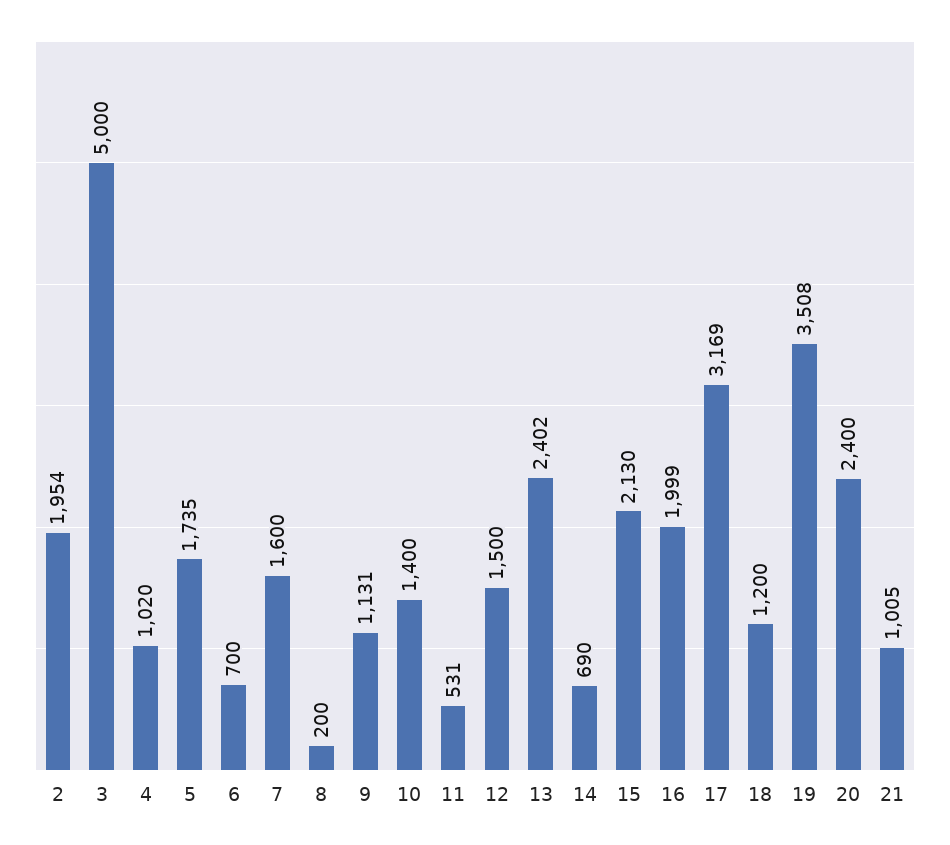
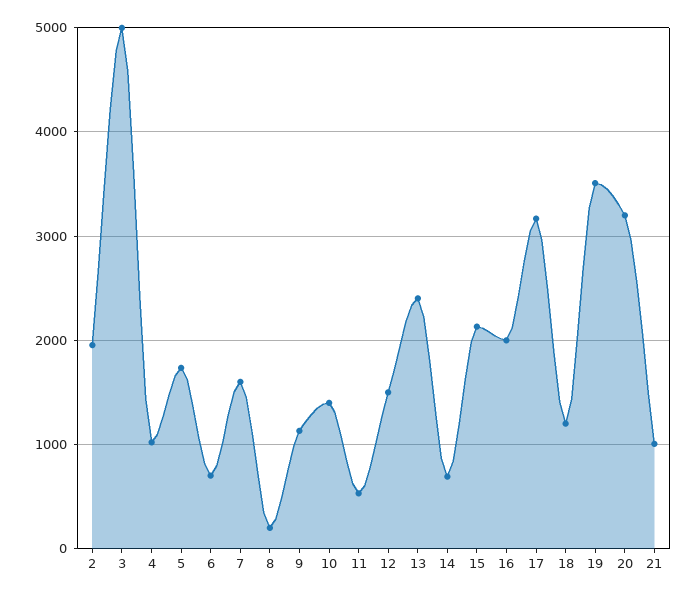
  {
    "2": 1954,
    "3": 5000,
    "4": 1020,
    "5": 1735,
    "6": 700,
    "7": 1600,
    "8": 200,
    "9": 1131,
    "10": 1400,
    "11": 531,
    "12": 1500,
    "13": 2402,
    "14": 690,
    "15": 2130,
    "16": 1999,
    "17": 3169,
    "18": 1200,
    "19": 3508,
-   "20": 2400,
+   "20": 3200,
    "21": 1005
  }

